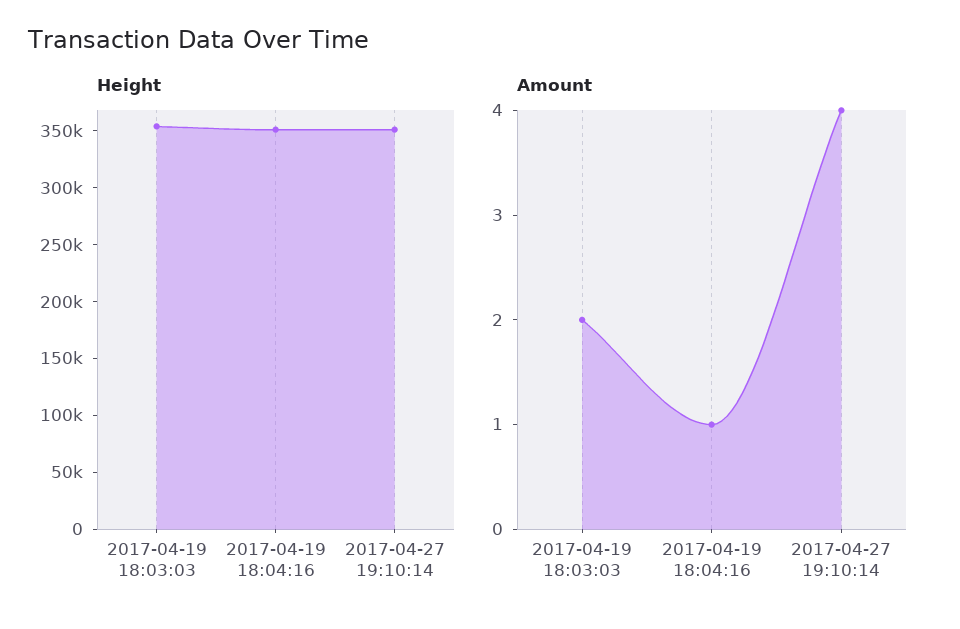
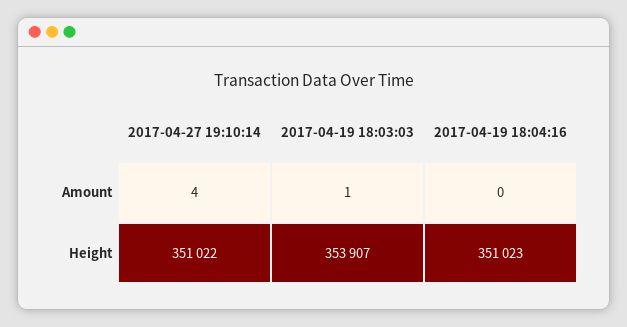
  {
    "Height": {
      "2017-04-19 18:03:03": 353907,
      "2017-04-19 18:04:16": 351023,
      "2017-04-27 19:10:14": 351022
    },
    "Amount": {
-     "2017-04-19 18:03:03": 2,
+     "2017-04-19 18:03:03": 1,
-     "2017-04-19 18:04:16": 1,
+     "2017-04-19 18:04:16": 0,
      "2017-04-27 19:10:14": 4
    }
  }

